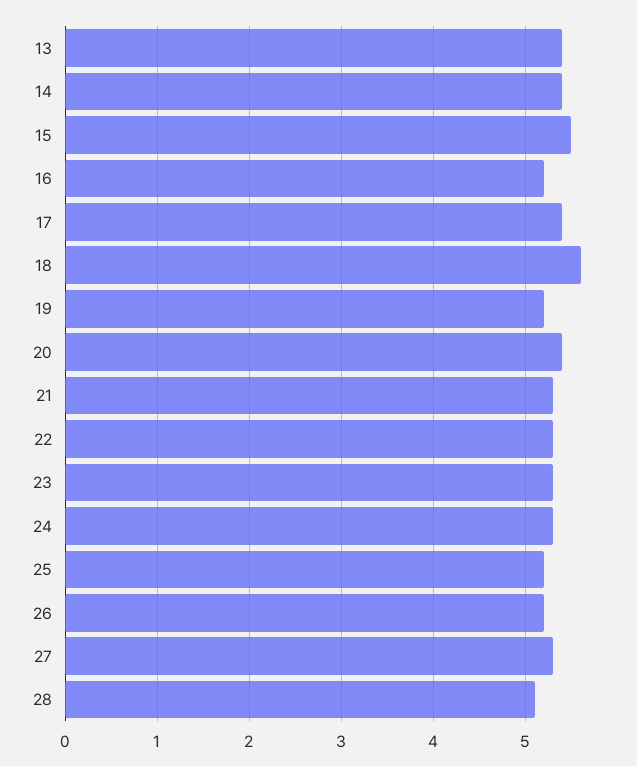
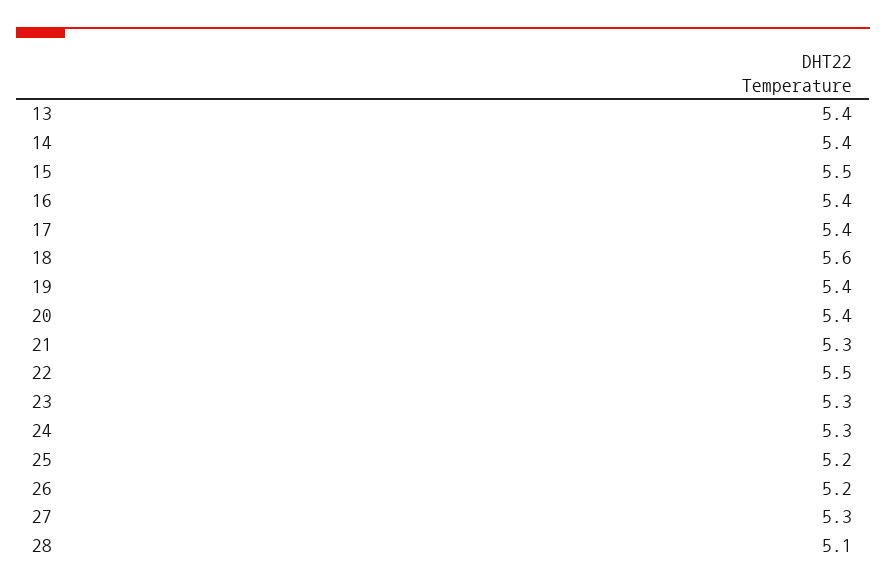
  {
    "13": 5.4,
    "14": 5.4,
    "15": 5.5,
-   "16": 5.2,
+   "16": 5.4,
    "17": 5.4,
    "18": 5.6,
-   "19": 5.2,
+   "19": 5.4,
    "20": 5.4,
    "21": 5.3,
-   "22": 5.3,
+   "22": 5.5,
    "23": 5.3,
    "24": 5.3,
    "25": 5.2,
    "26": 5.2,
    "27": 5.3,
    "28": 5.1
  }

